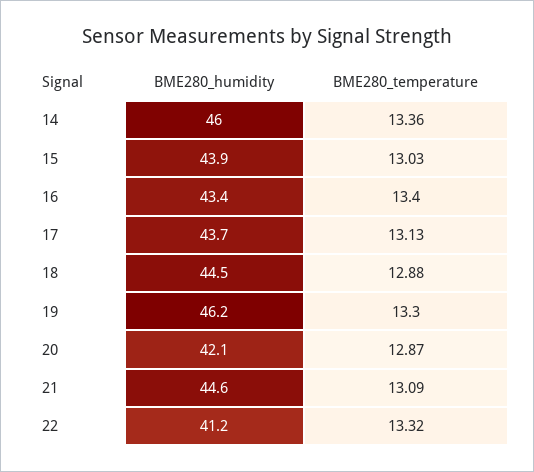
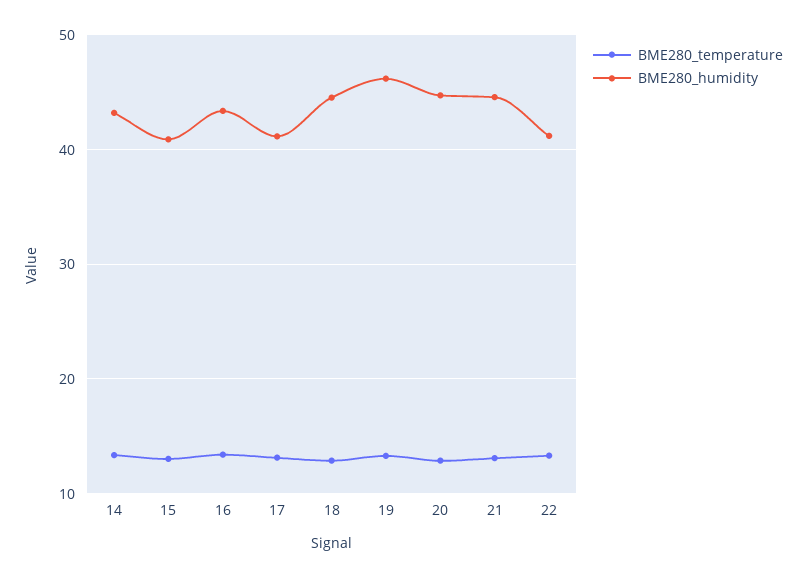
  {
    "BME280_humidity": {
-     "14": 46,
+     "14": 43,
-     "15": 43.9,
+     "15": 41,
      "16": 43.4,
-     "17": 43.7,
+     "17": 41,
      "18": 44.5,
      "19": 46.2,
-     "20": 42.1,
+     "20": 45,
      "21": 44.6,
      "22": 41.2
    },
    "BME280_temperature": {
      "14": 13.36,
      "15": 13.03,
      "16": 13.4,
      "17": 13.13,
      "18": 12.88,
      "19": 13.3,
      "20": 12.87,
      "21": 13.09,
      "22": 13.32
    }
  }

